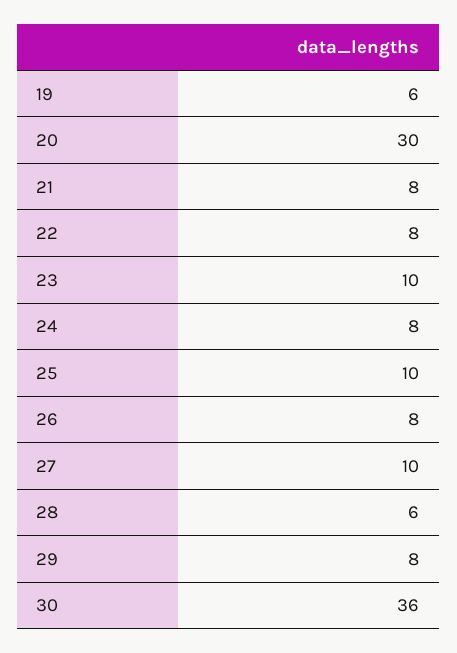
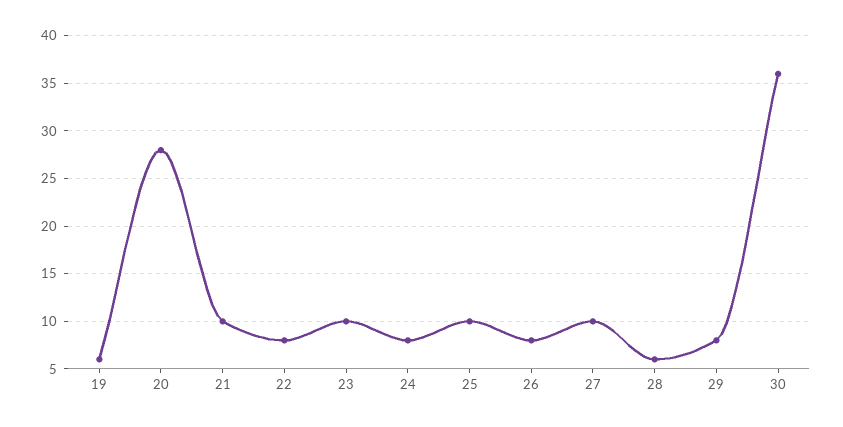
  {
    "19": 6,
-   "20": 30,
+   "20": 28,
-   "21": 8,
+   "21": 10,
    "22": 8,
    "23": 10,
    "24": 8,
    "25": 10,
    "26": 8,
    "27": 10,
    "28": 6,
    "29": 8,
    "30": 36
  }

